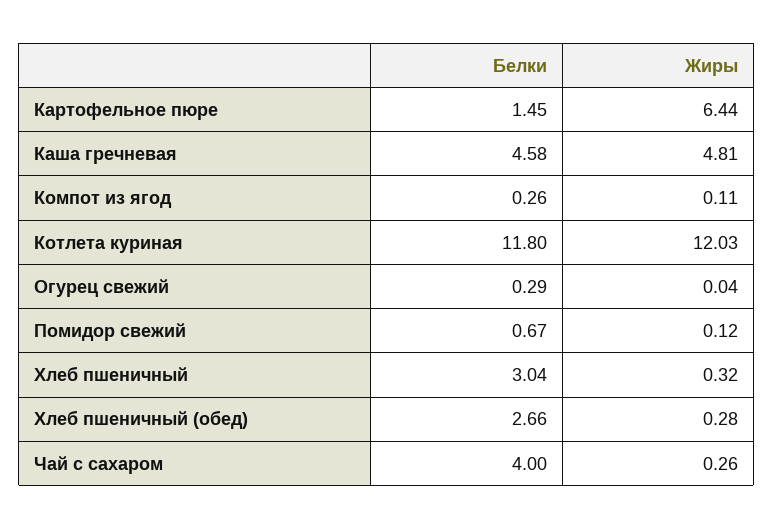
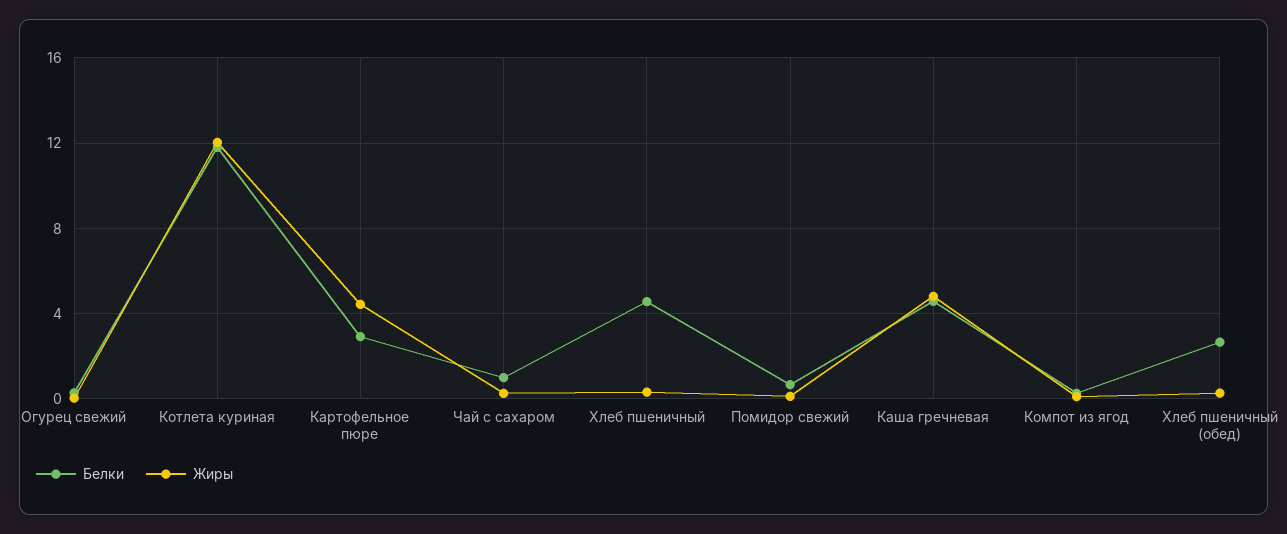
  {
    "Белки": {
-     "Картофельное пюре": 1.45,
+     "Картофельное пюре": 3,
      "Каша гречневая": 4.58,
      "Компот из ягод": 0.26,
      "Котлета куриная": 11.8,
      "Огурец свежий": 0.29,
      "Помидор свежий": 0.67,
-     "Хлеб пшеничный": 3.04,
+     "Хлеб пшеничный": 4.5,
      "Хлеб пшеничный (обед)": 2.66,
-     "Чай с сахаром": 4
+     "Чай с сахаром": 1
    },
    "Жиры": {
-     "Картофельное пюре": 6.44,
+     "Картофельное пюре": 4.5,
      "Каша гречневая": 4.81,
      "Компот из ягод": 0.11,
      "Котлета куриная": 12.03,
      "Огурец свежий": 0.04,
      "Помидор свежий": 0.12,
      "Хлеб пшеничный": 0.32,
      "Хлеб пшеничный (обед)": 0.28,
      "Чай с сахаром": 0.26
    }
  }

